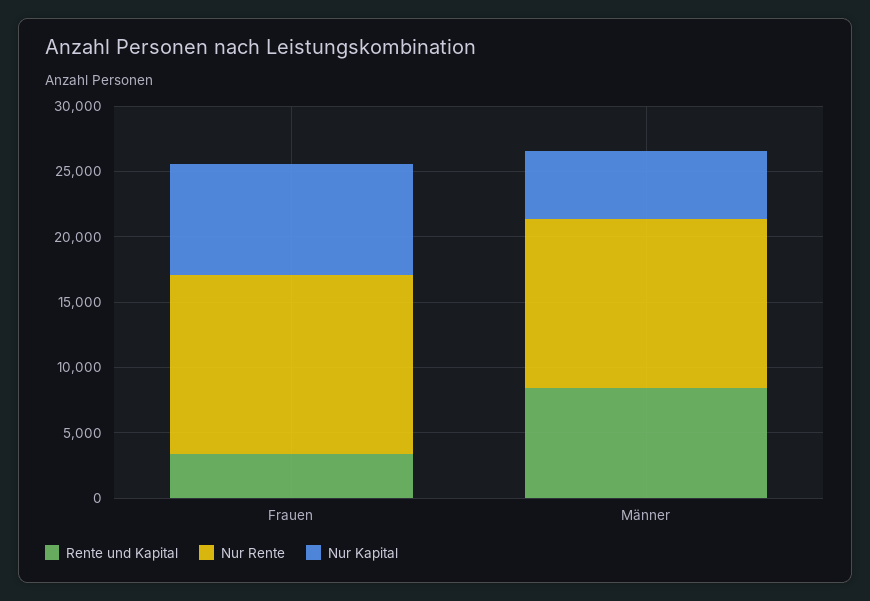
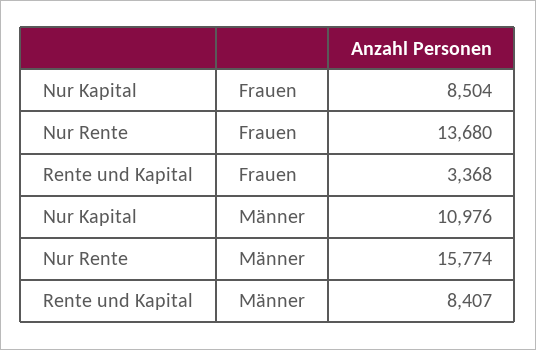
  {
    "Rente und Kapital": {
      "Frauen": 3368,
      "Männer": 8407
    },
    "Nur Rente": {
      "Frauen": 13680,
-     "Männer": 13000
+     "Männer": 15774
    },
    "Nur Kapital": {
      "Frauen": 8504,
-     "Männer": 5000
+     "Männer": 10976
    }
  }

